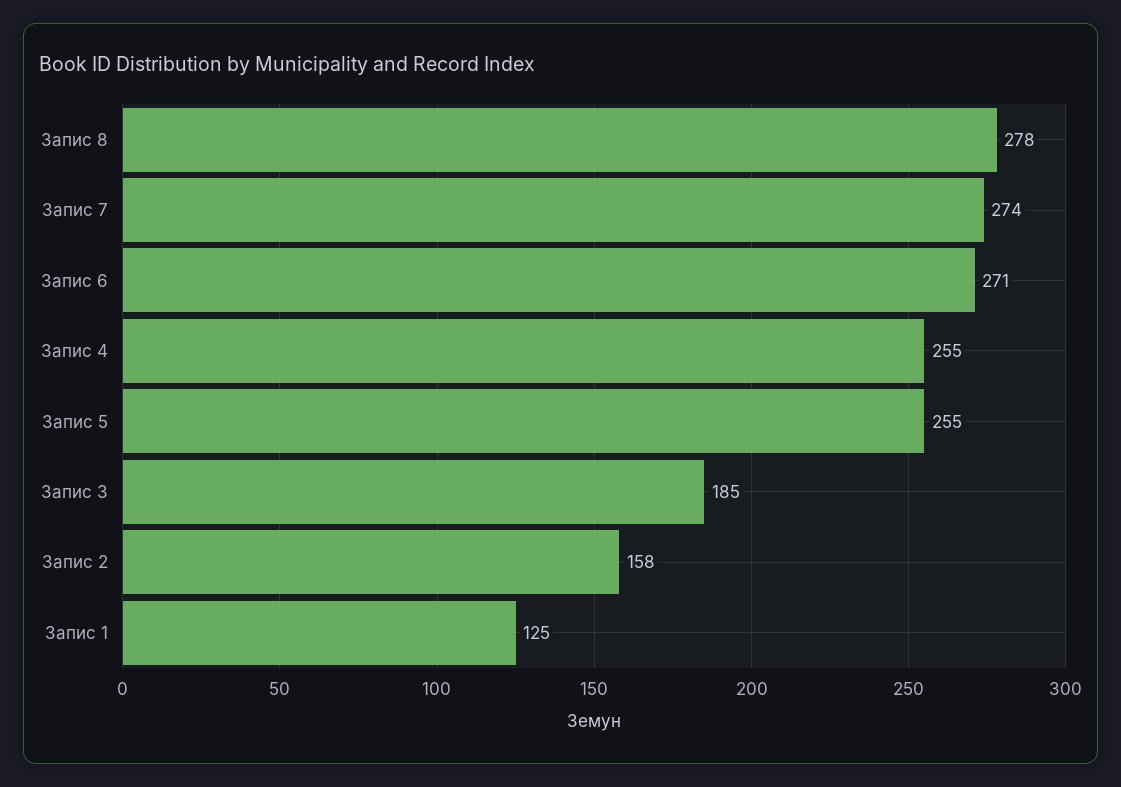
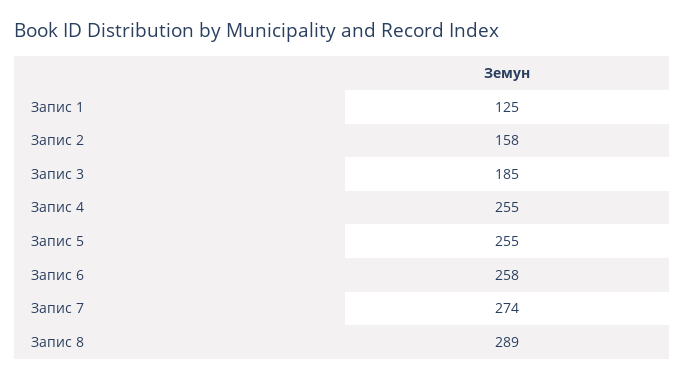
  {
-   "Запис 8": 278,
+   "Запис 8": 289,
    "Запис 7": 274,
-   "Запис 6": 271,
+   "Запис 6": 258,
    "Запис 4": 255,
    "Запис 5": 255,
    "Запис 3": 185,
    "Запис 2": 158,
    "Запис 1": 125
  }

